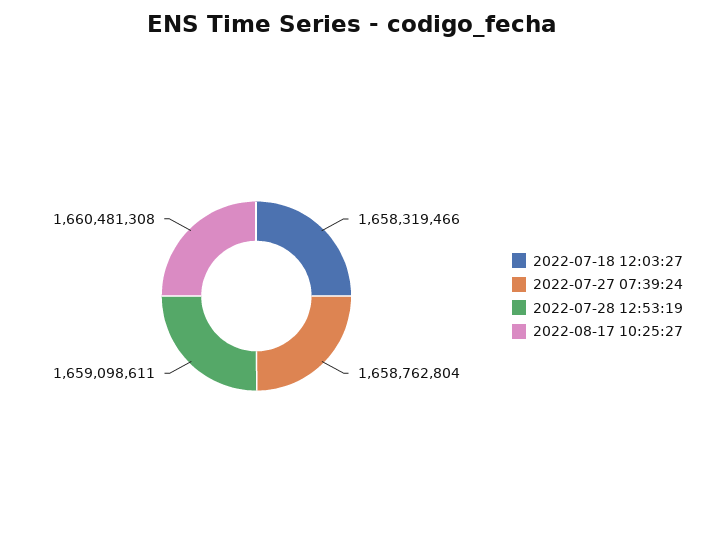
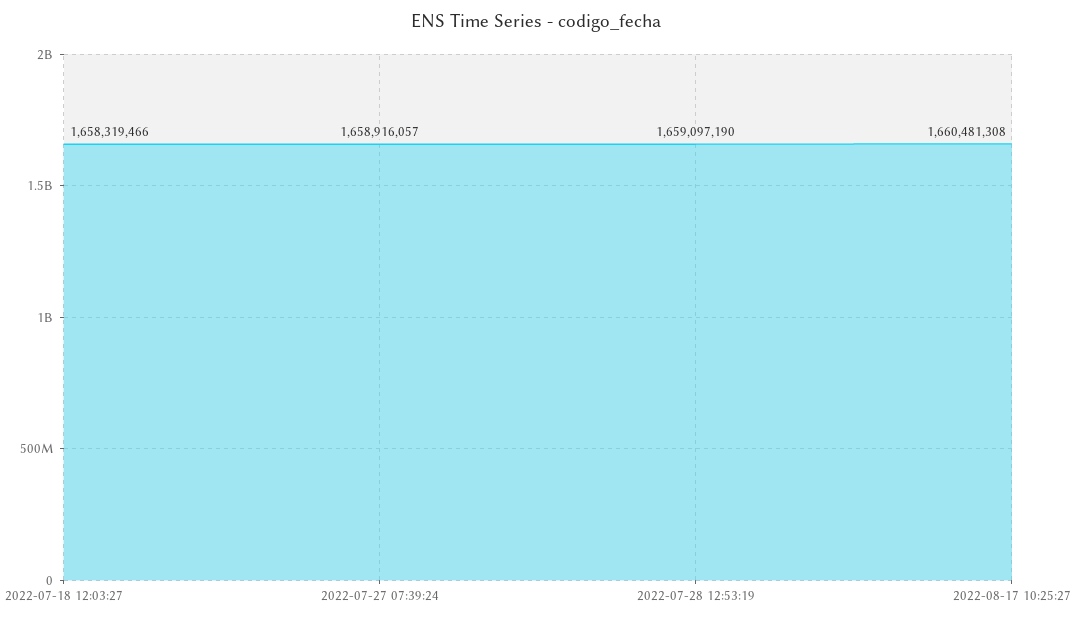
  {
    "2022-07-18 12:03:27": 1658319466,
-   "2022-07-27 07:39:24": 1658762804,
+   "2022-07-27 07:39:24": 1658916057,
-   "2022-07-28 12:53:19": 1659098611,
+   "2022-07-28 12:53:19": 1659097190,
    "2022-08-17 10:25:27": 1660481308
  }

